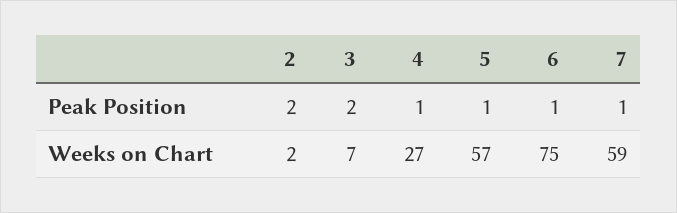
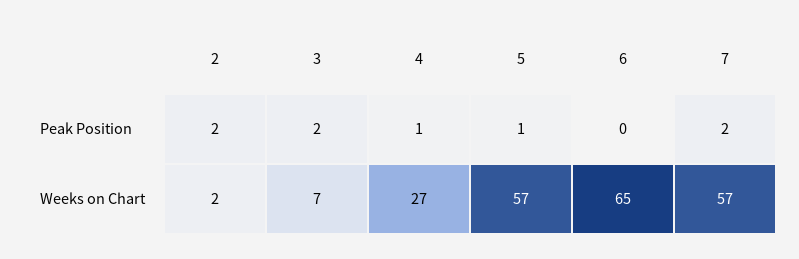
  {
    "2": {
      "Peak Position": 2,
      "Weeks on Chart": 2
    },
    "3": {
      "Peak Position": 2,
      "Weeks on Chart": 7
    },
    "4": {
      "Peak Position": 1,
      "Weeks on Chart": 27
    },
    "5": {
      "Peak Position": 1,
      "Weeks on Chart": 57
    },
    "6": {
-     "Peak Position": 1,
+     "Peak Position": 0,
-     "Weeks on Chart": 75
+     "Weeks on Chart": 65
    },
    "7": {
-     "Peak Position": 1,
+     "Peak Position": 2,
-     "Weeks on Chart": 59
+     "Weeks on Chart": 57
    }
  }

